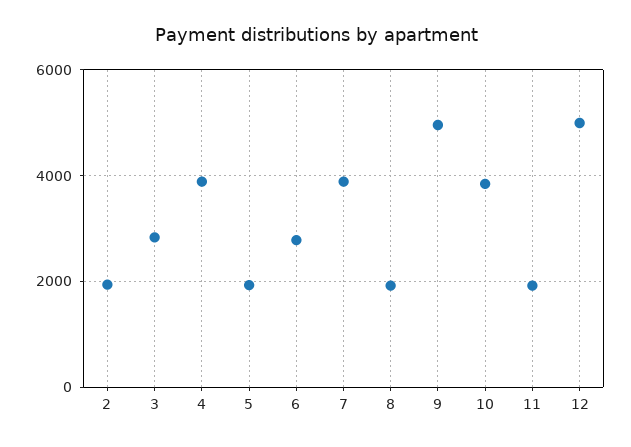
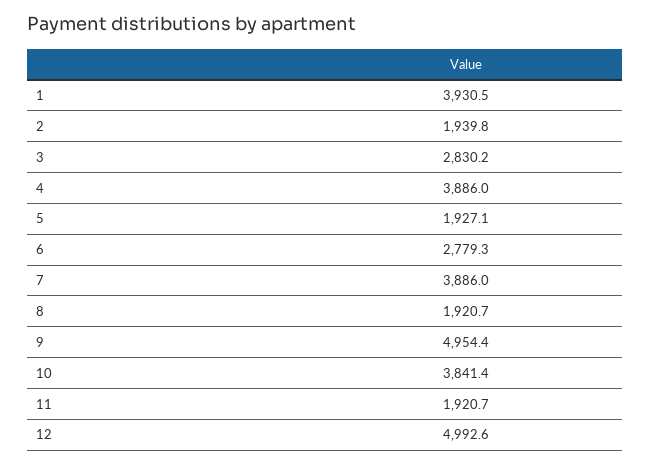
  {
    "2": 1939.8,
    "3": 2830.2,
    "4": 3886,
    "5": 1927.1,
    "6": 2779.3,
    "7": 3886,
    "8": 1920.7,
    "9": 4954.4,
    "10": 3841.4,
    "11": 1920.7,
-   "12": 4992.6
+   "12": 4992.6,
+   "1": 3930.5
  }

